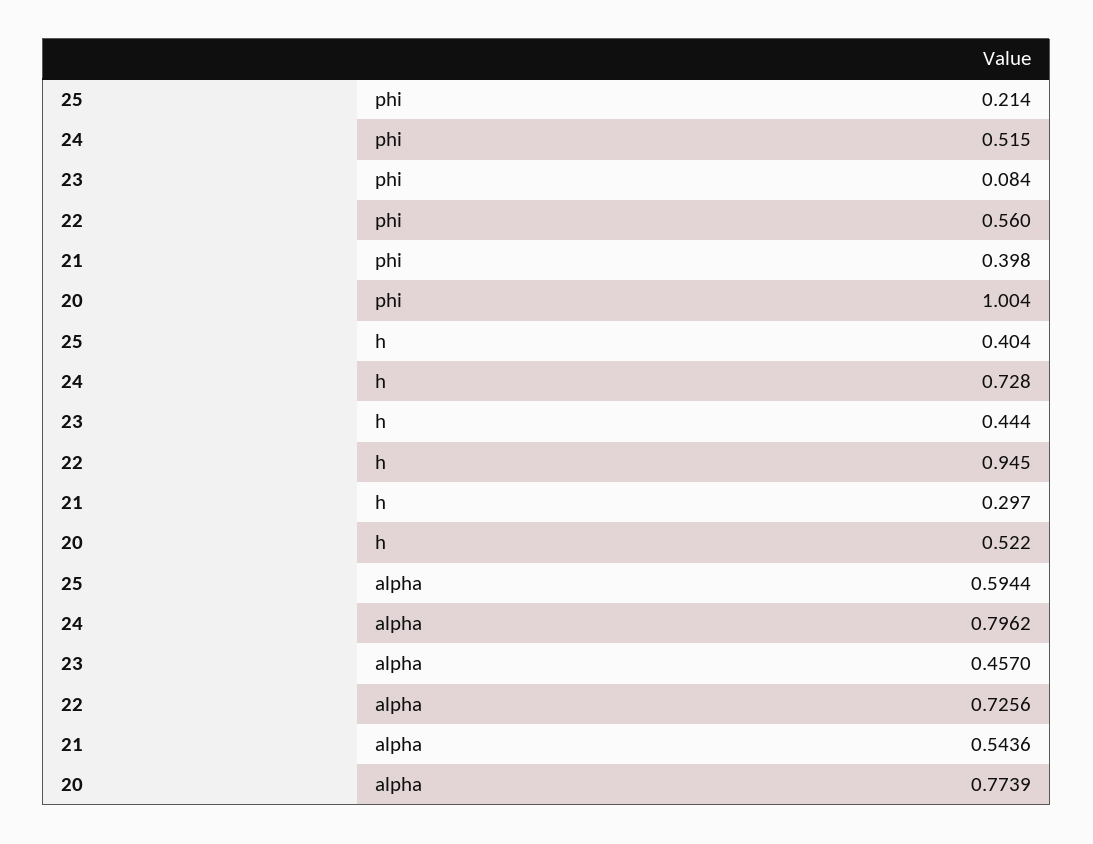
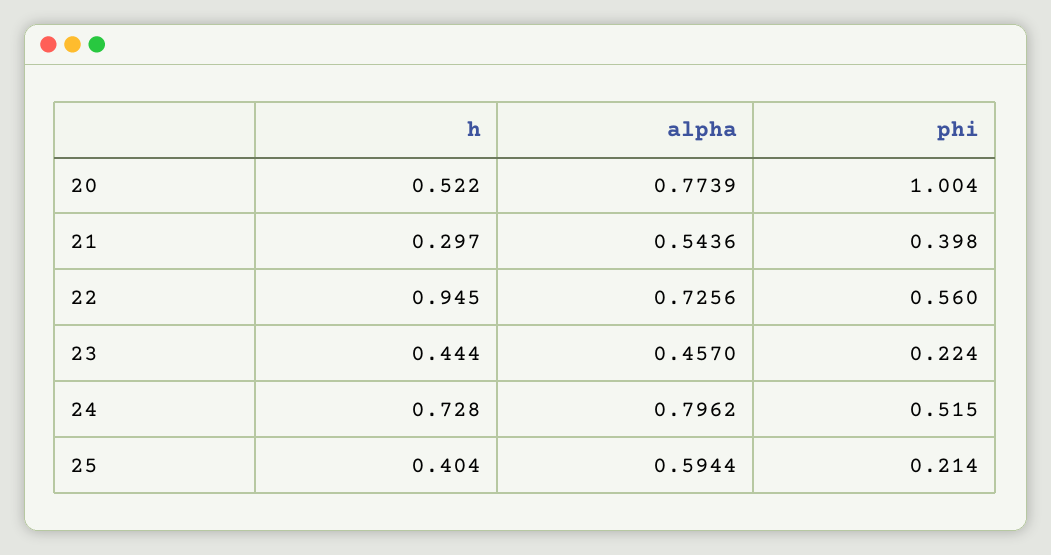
  {
    "25": {
      "phi": 0.214,
      "h": 0.404,
      "alpha": 0.5944
    },
    "24": {
      "phi": 0.515,
      "h": 0.728,
      "alpha": 0.7962
    },
    "23": {
-     "phi": 0.084,
+     "phi": 0.224,
      "h": 0.444,
      "alpha": 0.457
    },
    "22": {
      "phi": 0.56,
      "h": 0.945,
      "alpha": 0.7256
    },
    "21": {
      "phi": 0.398,
      "h": 0.297,
      "alpha": 0.5436
    },
    "20": {
      "phi": 1.004,
      "h": 0.522,
      "alpha": 0.7739
    }
  }

